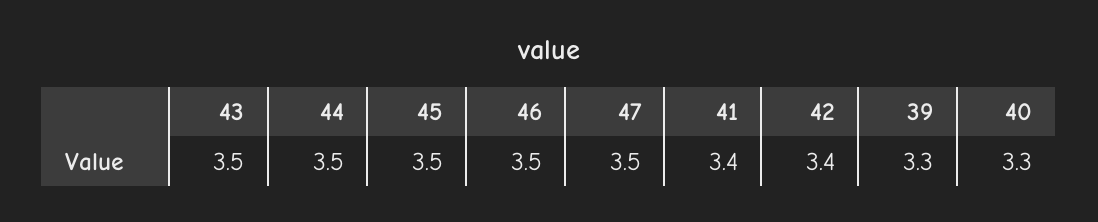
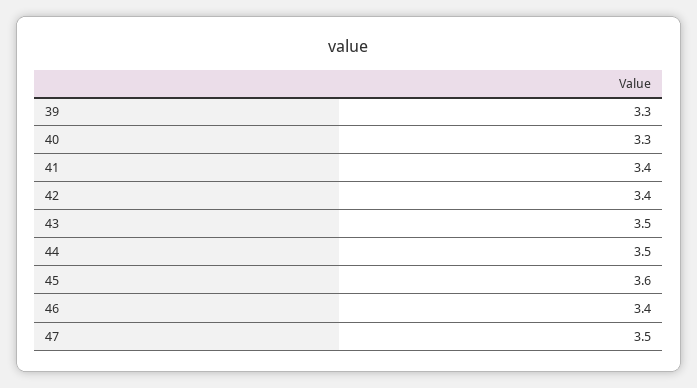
  {
    "43": 3.5,
    "44": 3.5,
-   "45": 3.5,
+   "45": 3.6,
-   "46": 3.5,
+   "46": 3.4,
    "47": 3.5,
    "41": 3.4,
    "42": 3.4,
    "39": 3.3,
    "40": 3.3
  }

